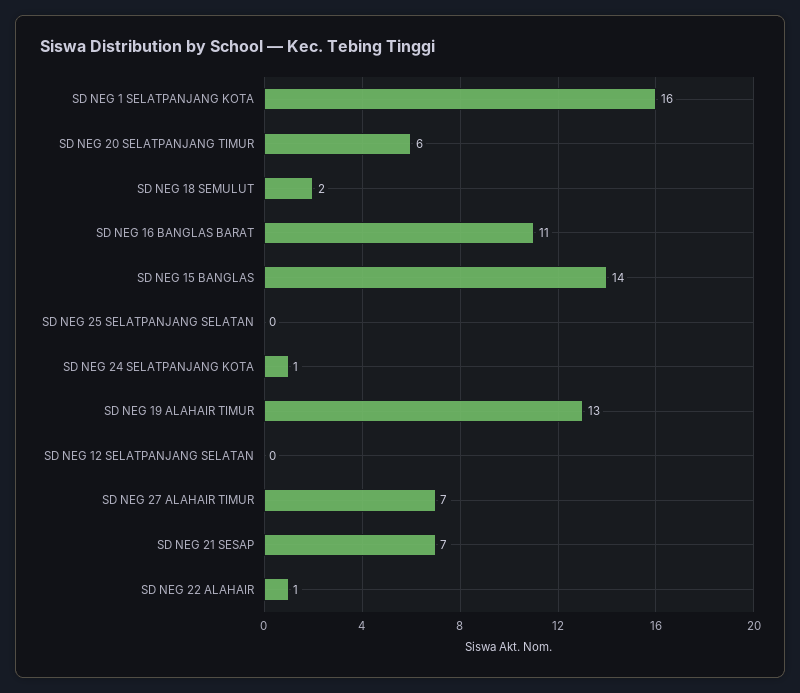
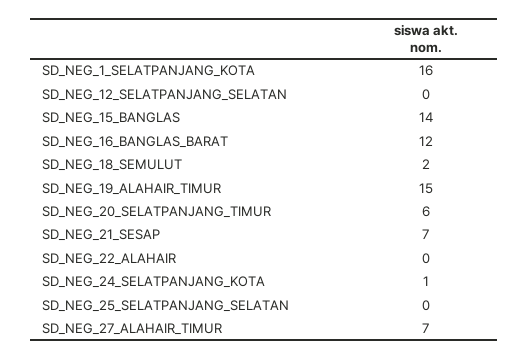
  {
    "SD NEG 1 SELATPANJANG KOTA": 16,
    "SD NEG 20 SELATPANJANG TIMUR": 6,
    "SD NEG 18 SEMULUT": 2,
-   "SD NEG 16 BANGLAS BARAT": 11,
+   "SD NEG 16 BANGLAS BARAT": 12,
    "SD NEG 15 BANGLAS": 14,
    "SD NEG 25 SELATPANJANG SELATAN": 0,
    "SD NEG 24 SELATPANJANG KOTA": 1,
-   "SD NEG 19 ALAHAIR TIMUR": 13,
+   "SD NEG 19 ALAHAIR TIMUR": 15,
    "SD NEG 12 SELATPANJANG SELATAN": 0,
    "SD NEG 27 ALAHAIR TIMUR": 7,
    "SD NEG 21 SESAP": 7,
-   "SD NEG 22 ALAHAIR": 1
+   "SD NEG 22 ALAHAIR": 0
  }

